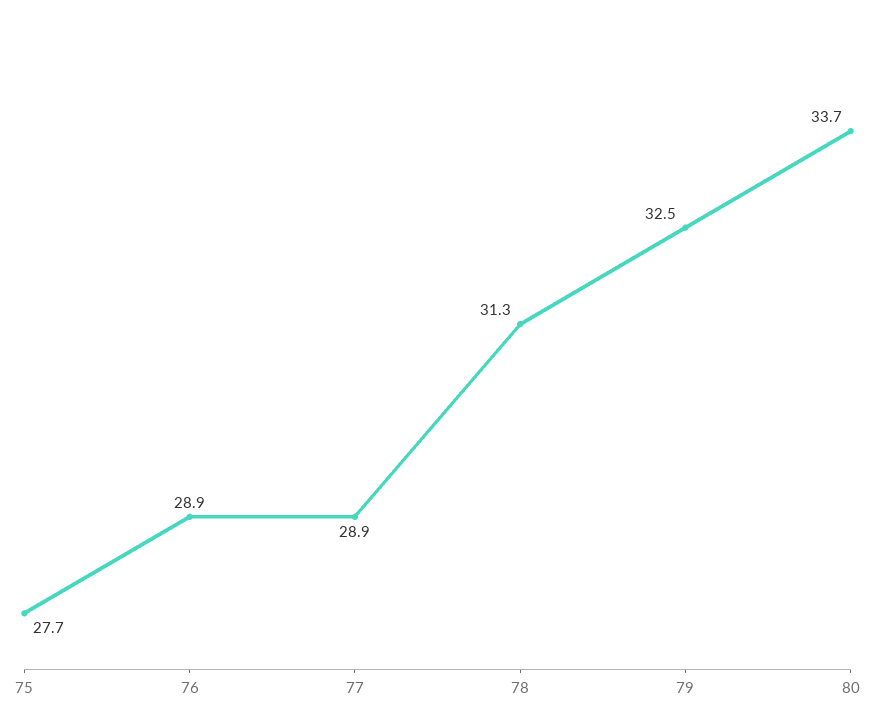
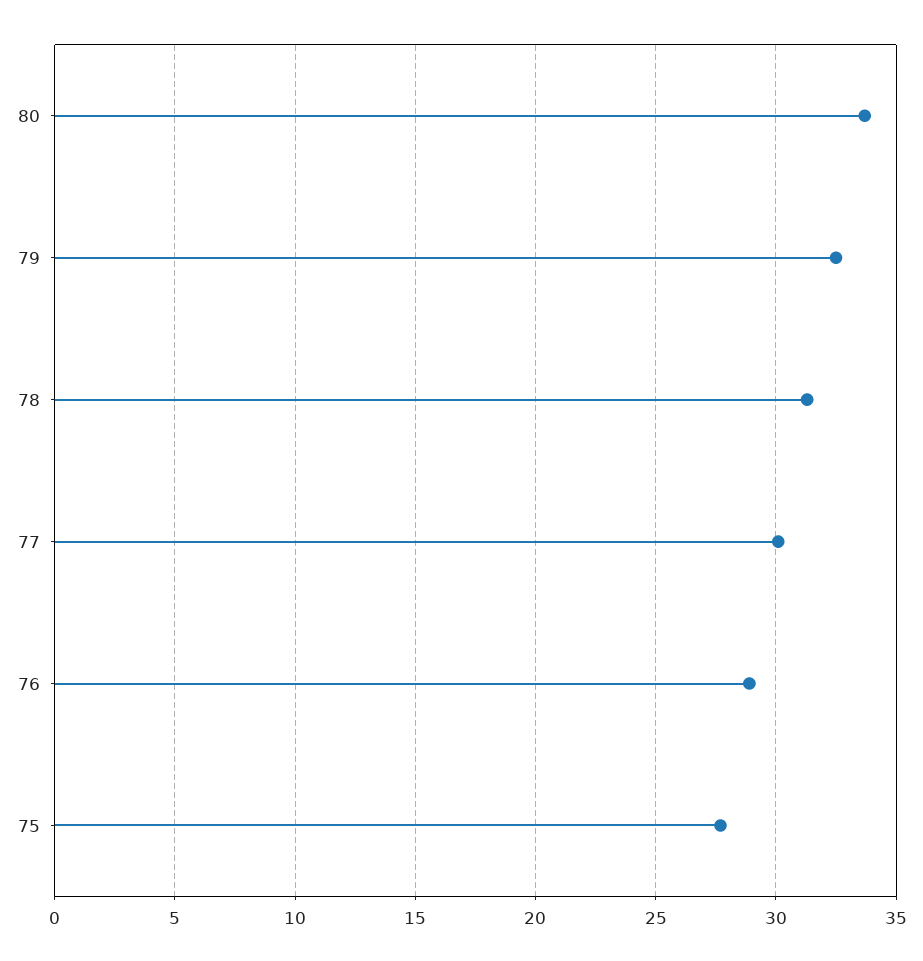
  {
    "75": 27.7,
    "76": 28.9,
-   "77": 28.9,
+   "77": 30,
    "78": 31.3,
    "79": 32.5,
    "80": 33.7
  }

